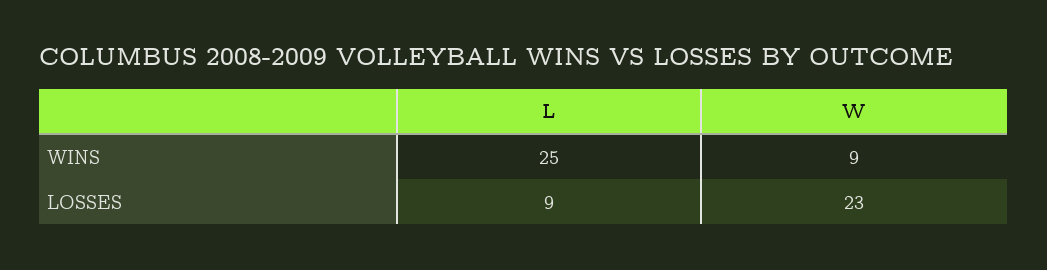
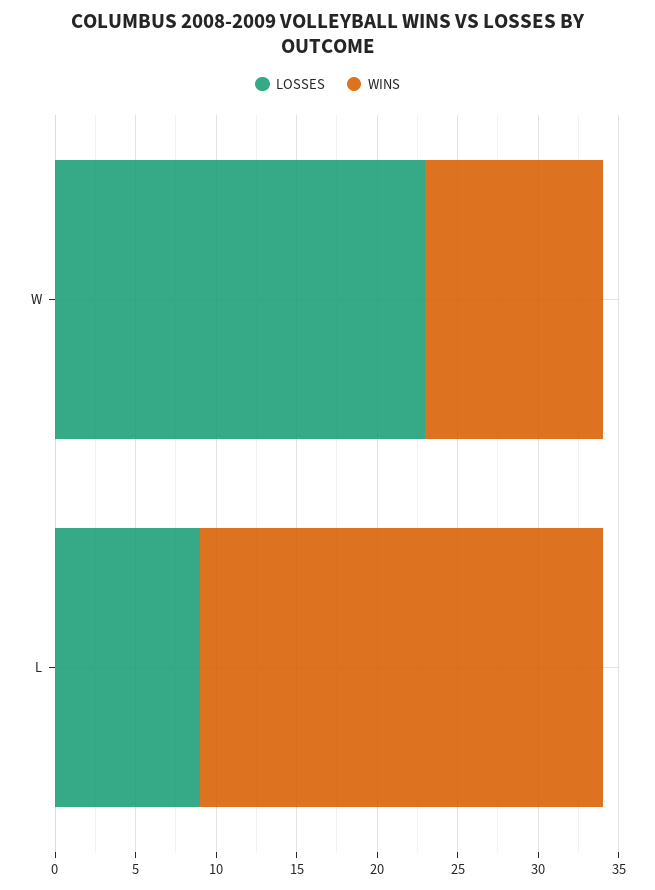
  {
    "WINS": {
      "L": 25,
-     "W": 9
+     "W": 11
    },
    "LOSSES": {
      "L": 9,
      "W": 23
    }
  }

